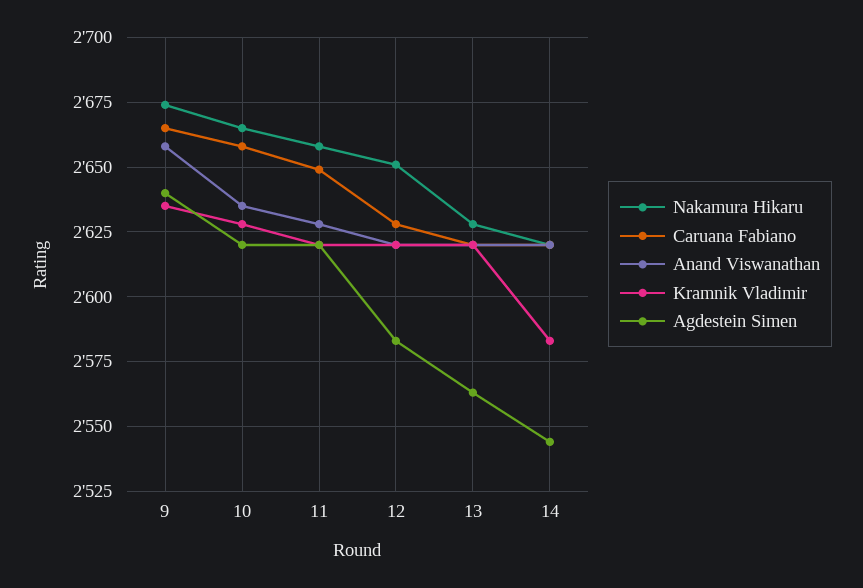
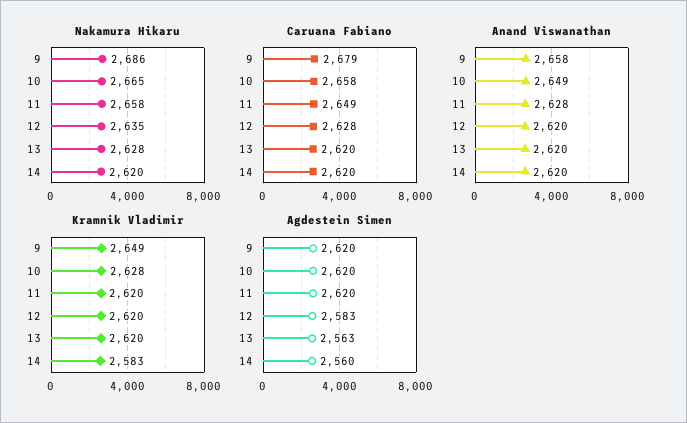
  {
    "Nakamura Hikaru": {
-     "9": 2675,
+     "9": 2686,
      "10": 2665,
      "11": 2658,
-     "12": 2650,
+     "12": 2635,
      "13": 2628,
      "14": 2620
    },
    "Caruana Fabiano": {
-     "9": 2665,
+     "9": 2679,
      "10": 2658,
      "11": 2649,
      "12": 2628,
      "13": 2620,
      "14": 2620
    },
    "Anand Viswanathan": {
      "9": 2658,
-     "10": 2635,
+     "10": 2649,
      "11": 2628,
      "12": 2620,
      "13": 2620,
      "14": 2620
    },
    "Kramnik Vladimir": {
-     "9": 2635,
+     "9": 2649,
      "10": 2628,
      "11": 2620,
      "12": 2620,
      "13": 2620,
      "14": 2583
    },
    "Agdestein Simen": {
-     "9": 2640,
+     "9": 2620,
      "10": 2620,
      "11": 2620,
      "12": 2583,
      "13": 2563,
-     "14": 2545
+     "14": 2560
    }
  }

